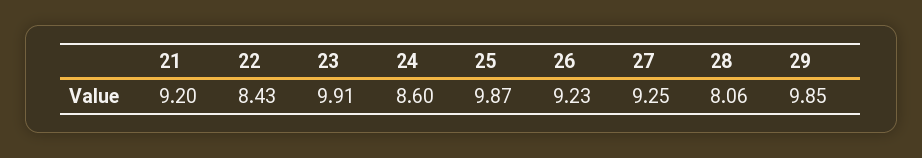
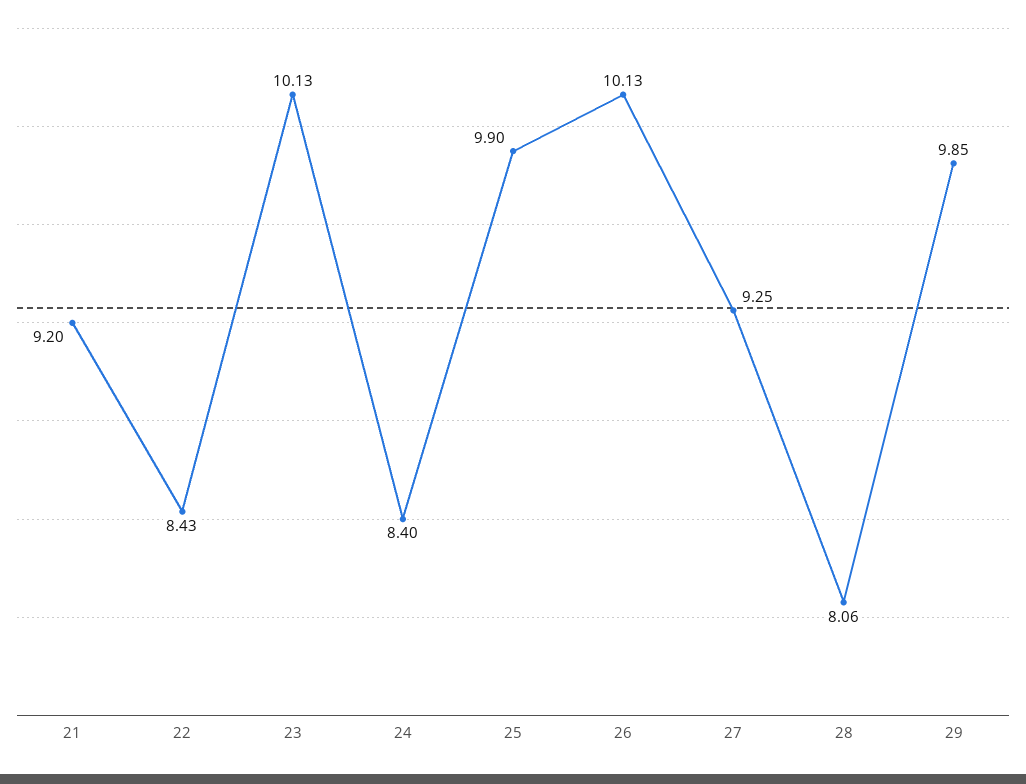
  {
    "21": 9.2,
    "22": 8.43,
-   "23": 9.91,
+   "23": 10.13,
-   "24": 8.6,
+   "24": 8.4,
-   "25": 9.87,
+   "25": 9.9,
-   "26": 9.23,
+   "26": 10.13,
    "27": 9.25,
    "28": 8.06,
    "29": 9.85
  }

